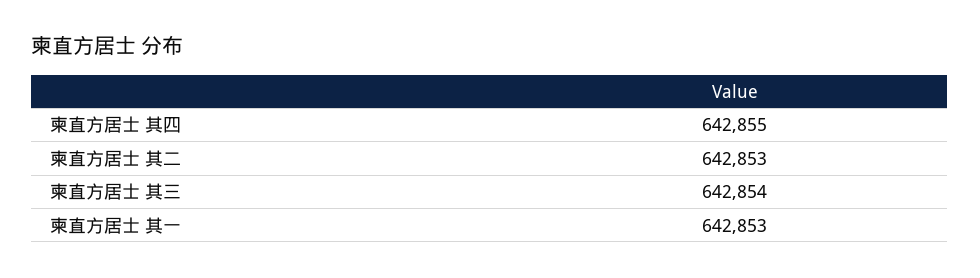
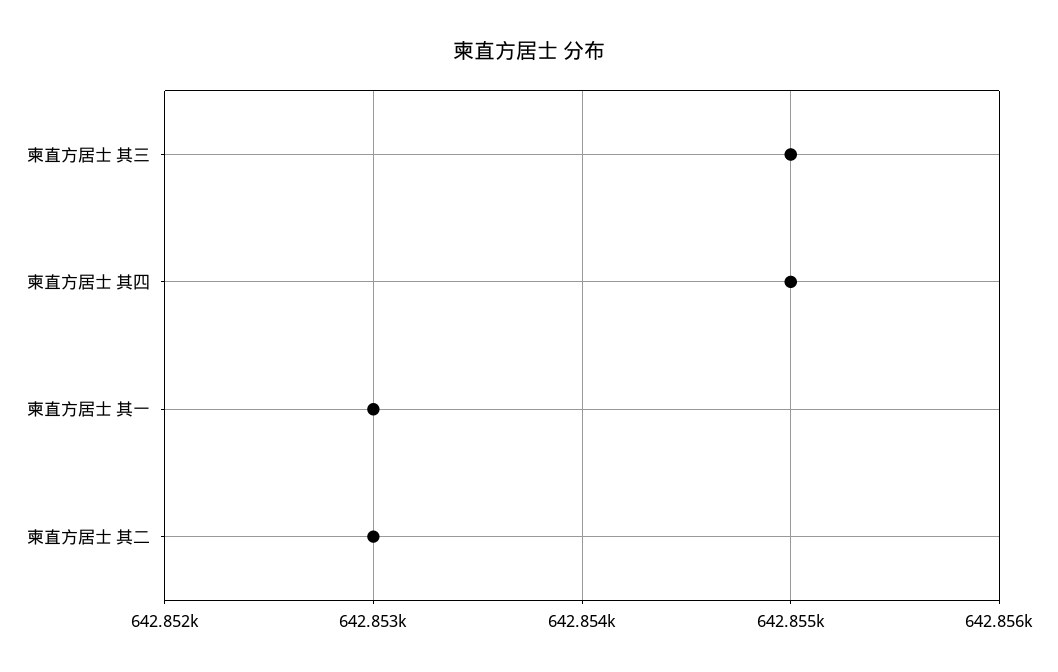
  {
    "柬直方居士 其四": 642855,
    "柬直方居士 其二": 642853,
-   "柬直方居士 其三": 642854,
+   "柬直方居士 其三": 642855,
    "柬直方居士 其一": 642853
  }

